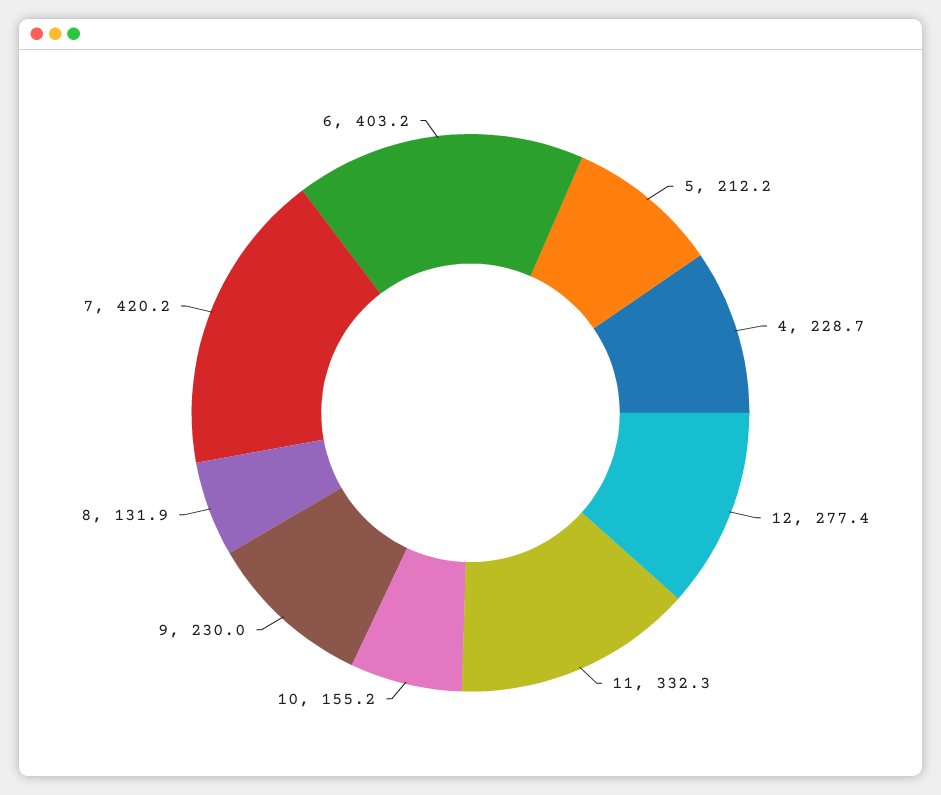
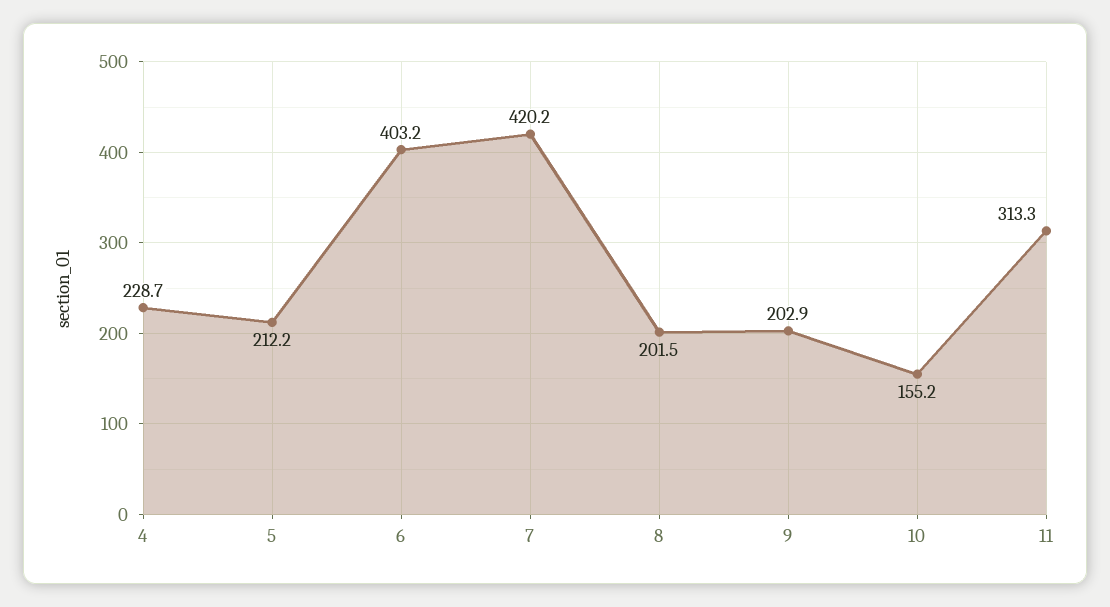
  {
    "5": 212.2,
    "4": 228.7,
-   "12": 277.4,
-   "11": 332.3,
+   "11": 313.3,
    "10": 155.2,
-   "9": 230,
+   "9": 202.9,
-   "8": 131.9,
+   "8": 201.5,
    "7": 420.2,
    "6": 403.2
  }

